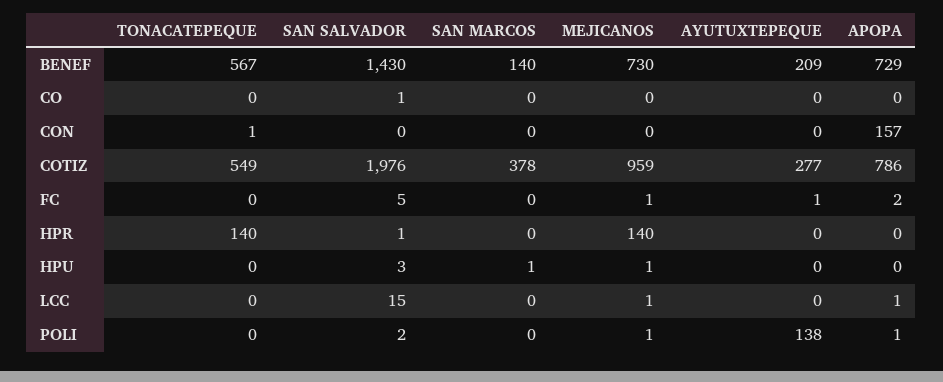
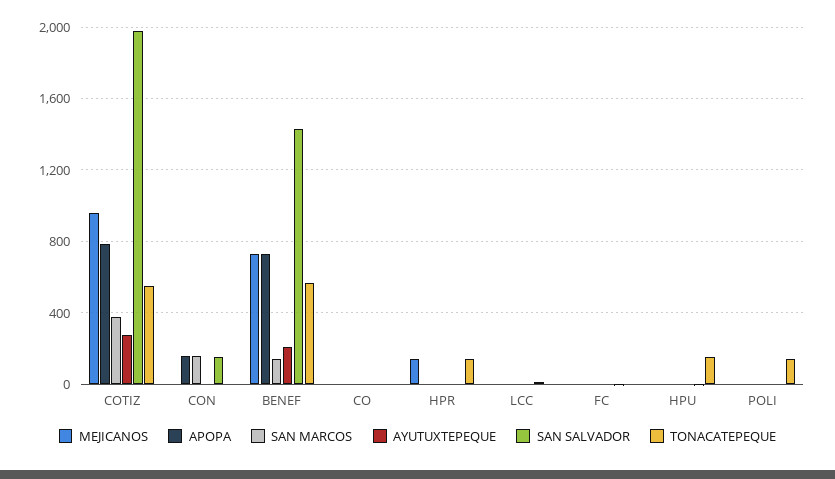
  {
    "TONACATEPEQUE": {
      "BENEF": 567,
      "CO": 0,
      "CON": 1,
      "COTIZ": 549,
      "FC": 0,
      "HPR": 140,
-     "HPU": 0,
+     "HPU": 150,
      "LCC": 0,
-     "POLI": 0
+     "POLI": 150
    },
    "SAN SALVADOR": {
      "BENEF": 1430,
      "CO": 1,
-     "CON": 0,
+     "CON": 150,
      "COTIZ": 1976,
      "FC": 5,
      "HPR": 1,
      "HPU": 3,
      "LCC": 15,
      "POLI": 2
    },
    "SAN MARCOS": {
      "BENEF": 140,
      "CO": 0,
-     "CON": 0,
+     "CON": 150,
      "COTIZ": 378,
      "FC": 0,
      "HPR": 0,
      "HPU": 1,
      "LCC": 0,
      "POLI": 0
    },
    "MEJICANOS": {
      "BENEF": 730,
      "CO": 0,
      "CON": 0,
      "COTIZ": 959,
      "FC": 1,
      "HPR": 140,
      "HPU": 1,
      "LCC": 1,
      "POLI": 1
    },
    "AYUTUXTEPEQUE": {
      "BENEF": 209,
      "CO": 0,
      "CON": 0,
      "COTIZ": 277,
      "FC": 1,
      "HPR": 0,
      "HPU": 0,
      "LCC": 0,
-     "POLI": 138
+     "POLI": 0
    },
    "APOPA": {
      "BENEF": 729,
      "CO": 0,
      "CON": 157,
      "COTIZ": 786,
      "FC": 2,
      "HPR": 0,
      "HPU": 0,
      "LCC": 1,
      "POLI": 1
    }
  }

